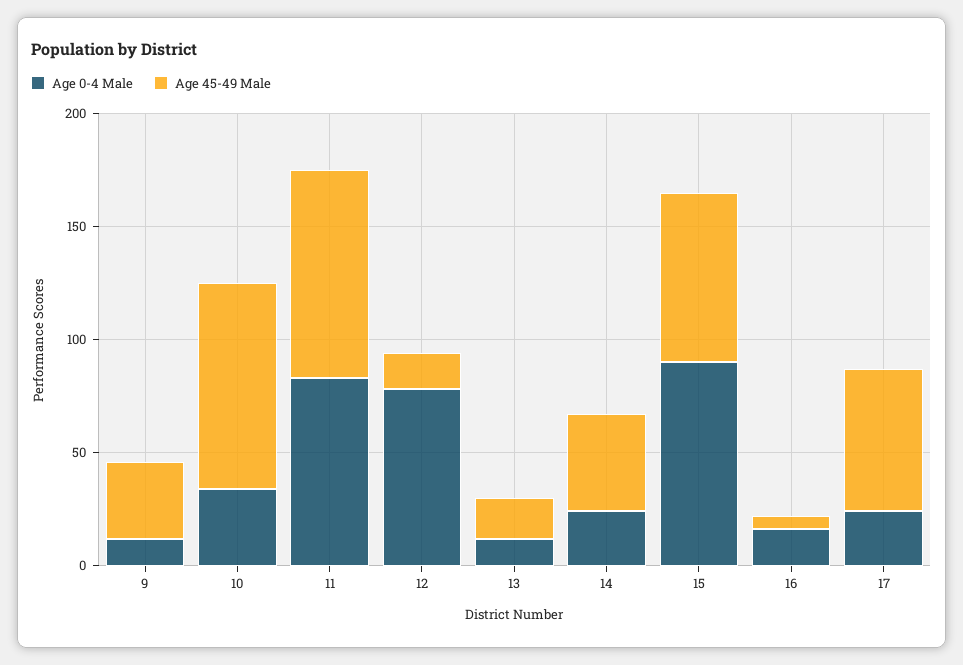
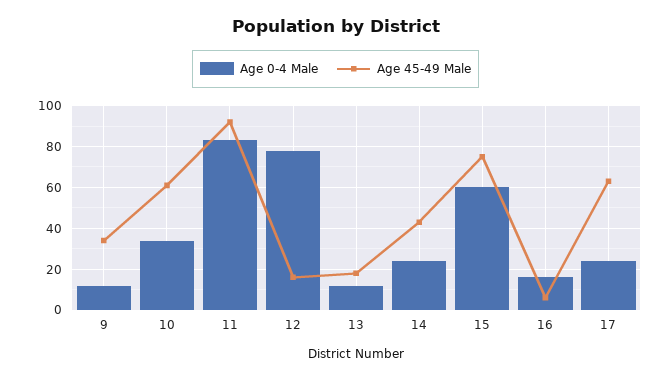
  {
    "Age 0-4 Male": {
      "9": 10,
      "10": 35,
      "11": 85,
      "12": 80,
      "13": 10,
      "14": 25,
-     "15": 90,
+     "15": 60,
      "16": 15,
      "17": 25
    },
    "Age 45-49 Male": {
      "9": 35,
-     "10": 90,
+     "10": 60,
      "11": 90,
      "12": 15,
      "13": 20,
      "14": 45,
      "15": 75,
      "16": 5,
      "17": 65
    }
  }

